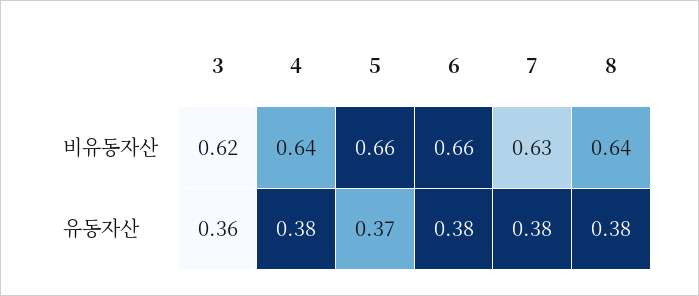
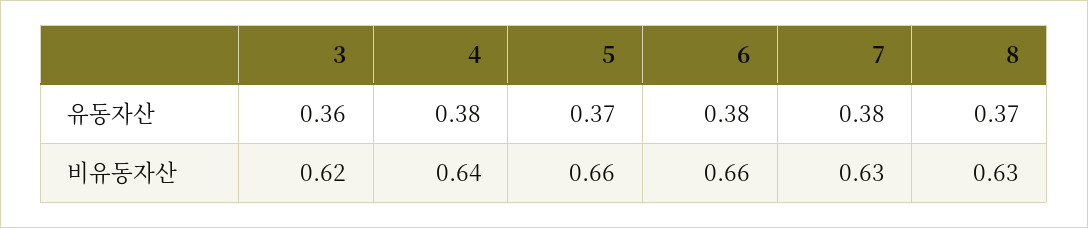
  {
    "3": {
      "비유동자산": 0.62,
      "유동자산": 0.36
    },
    "4": {
      "비유동자산": 0.64,
      "유동자산": 0.38
    },
    "5": {
      "비유동자산": 0.66,
      "유동자산": 0.37
    },
    "6": {
      "비유동자산": 0.66,
      "유동자산": 0.38
    },
    "7": {
      "비유동자산": 0.63,
      "유동자산": 0.38
    },
    "8": {
-     "비유동자산": 0.64,
+     "비유동자산": 0.63,
-     "유동자산": 0.38
+     "유동자산": 0.37
    }
  }

